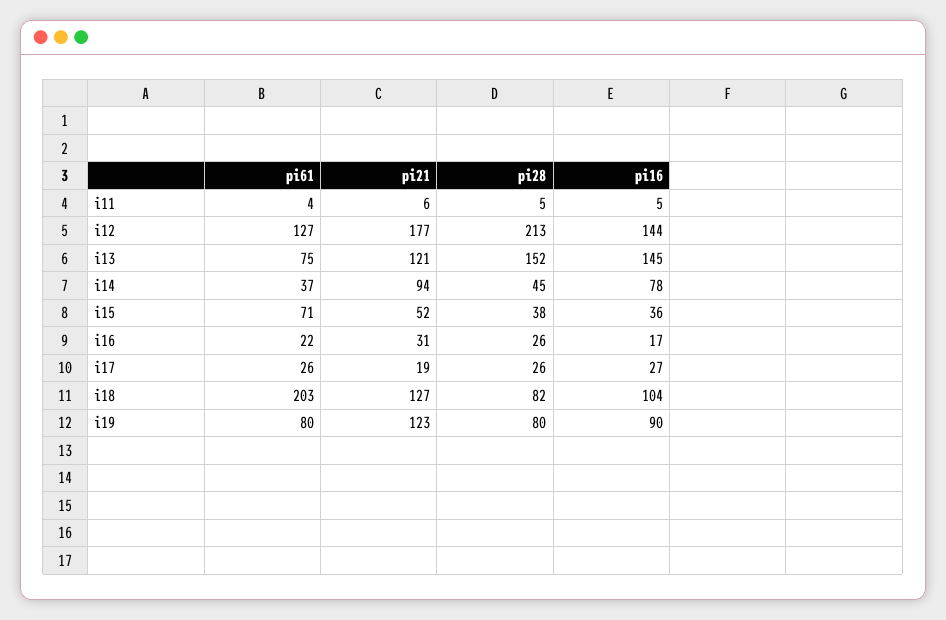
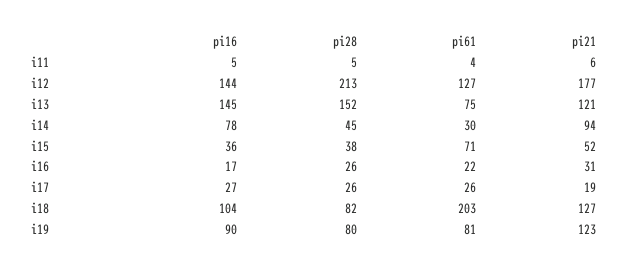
  {
    "pi61": {
      "i11": 4,
      "i12": 127,
      "i13": 75,
-     "i14": 37,
+     "i14": 30,
      "i15": 71,
      "i16": 22,
      "i17": 26,
      "i18": 203,
-     "i19": 80
+     "i19": 81
    },
    "pi21": {
      "i11": 6,
      "i12": 177,
      "i13": 121,
      "i14": 94,
      "i15": 52,
      "i16": 31,
      "i17": 19,
      "i18": 127,
      "i19": 123
    },
    "pi28": {
      "i11": 5,
      "i12": 213,
      "i13": 152,
      "i14": 45,
      "i15": 38,
      "i16": 26,
      "i17": 26,
      "i18": 82,
      "i19": 80
    },
    "pi16": {
      "i11": 5,
      "i12": 144,
      "i13": 145,
      "i14": 78,
      "i15": 36,
      "i16": 17,
      "i17": 27,
      "i18": 104,
      "i19": 90
    }
  }

